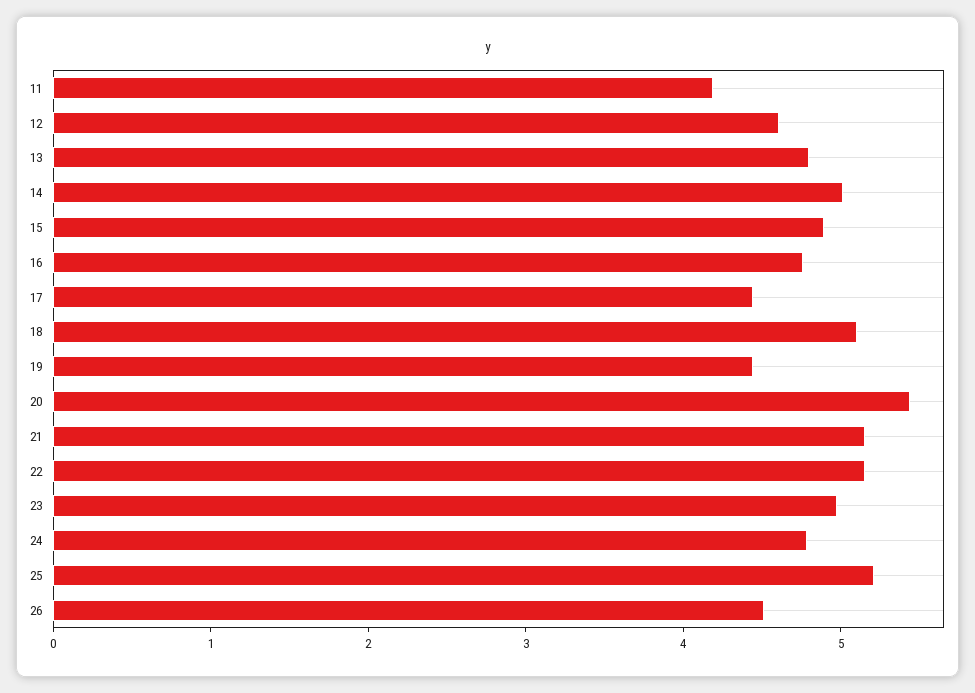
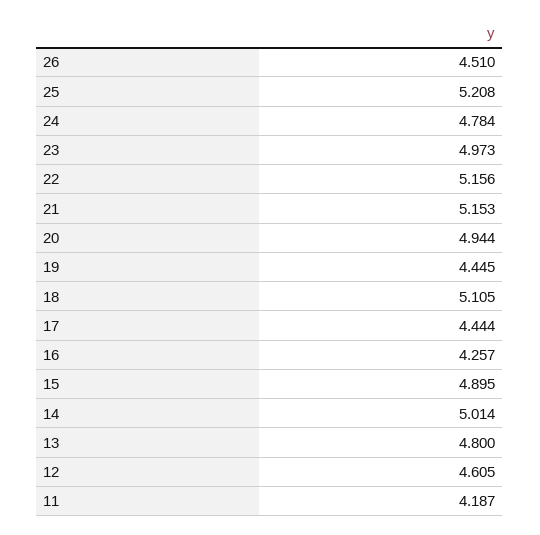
  {
    "11": 4.187,
    "12": 4.605,
    "13": 4.8,
    "14": 5.014,
    "15": 4.895,
-   "16": 4.8,
+   "16": 4.257,
    "17": 4.444,
    "18": 5.105,
    "19": 4.445,
-   "20": 5.4,
+   "20": 4.944,
    "21": 5.153,
    "22": 5.156,
    "23": 4.973,
    "24": 4.784,
    "25": 5.208,
    "26": 4.51
  }

